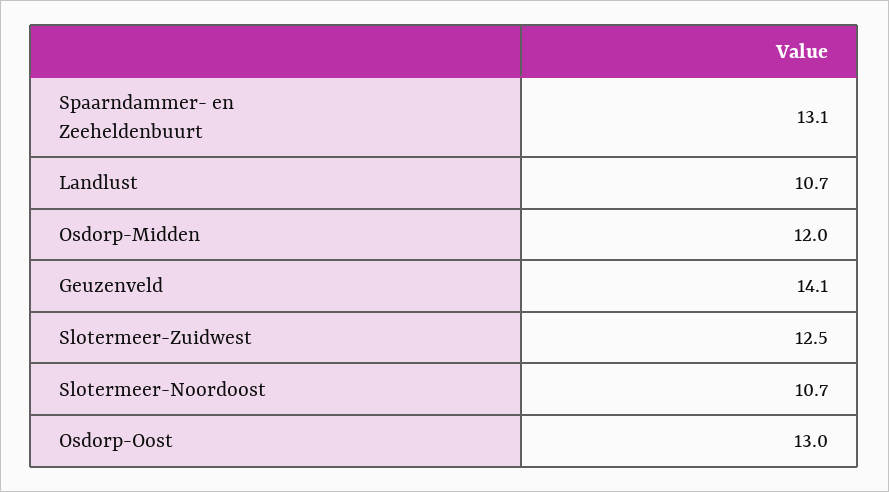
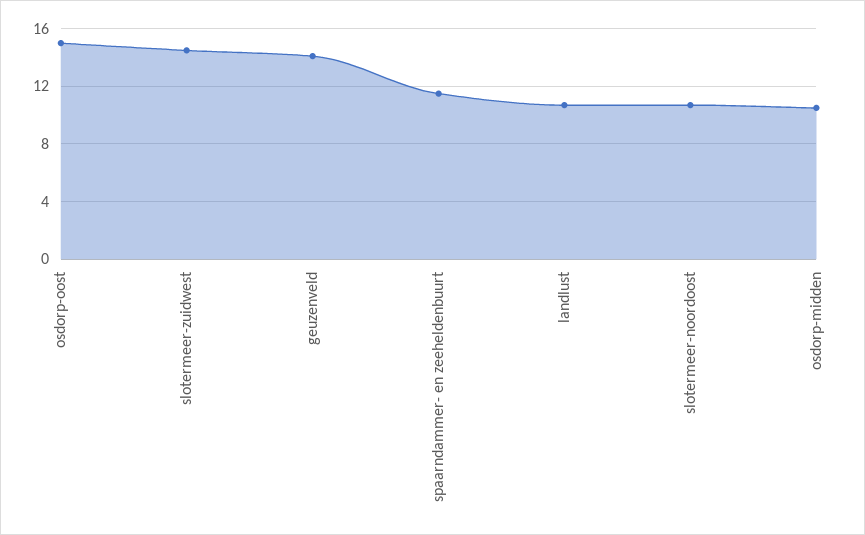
  {
-   "Spaarndammer- en Zeeheldenbuurt": 13.1,
+   "Spaarndammer- en Zeeheldenbuurt": 11.5,
    "Landlust": 10.7,
-   "Osdorp-Midden": 12,
+   "Osdorp-Midden": 10.5,
    "Geuzenveld": 14.1,
-   "Slotermeer-Zuidwest": 12.5,
+   "Slotermeer-Zuidwest": 14.5,
    "Slotermeer-Noordoost": 10.7,
-   "Osdorp-Oost": 13
+   "Osdorp-Oost": 15
  }

